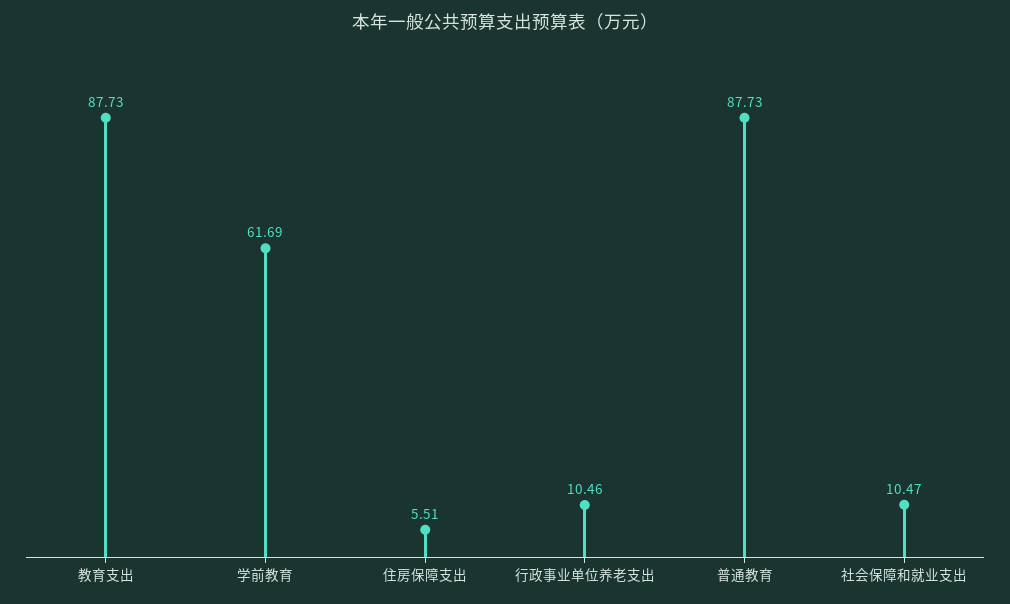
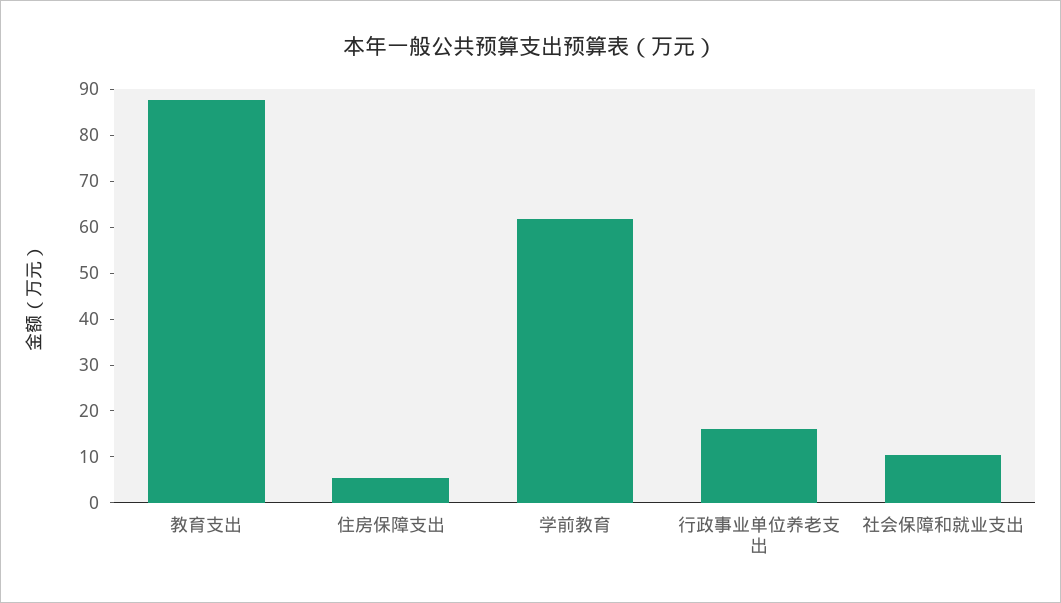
  {
    "教育支出": 87.73,
    "学前教育": 61.69,
    "住房保障支出": 5.51,
-   "行政事业单位养老支出": 10.46,
+   "行政事业单位养老支出": 16,
-   "普通教育": 87.73,
    "社会保障和就业支出": 10.47
  }

